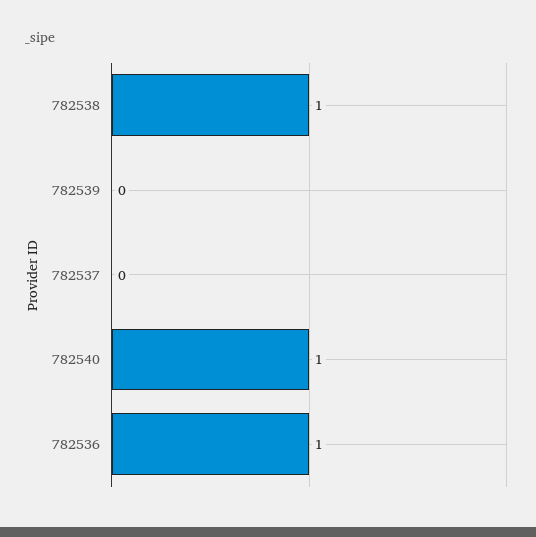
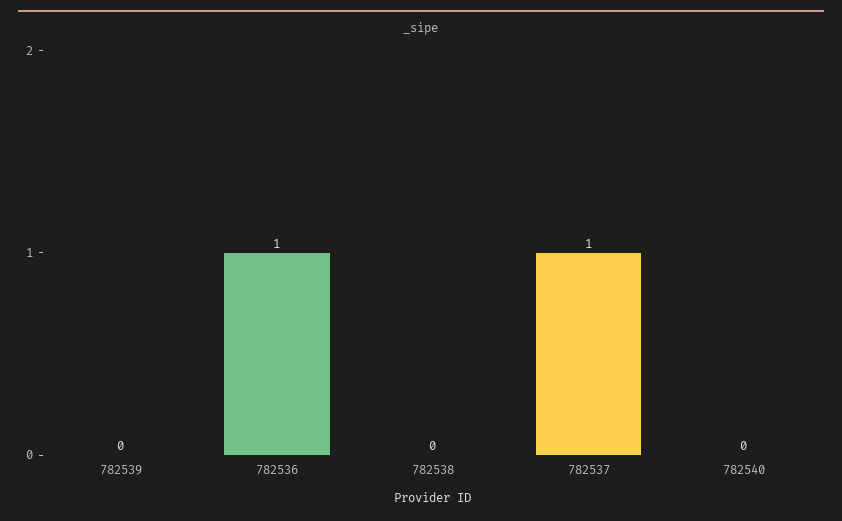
  {
-   "782538": 1,
+   "782538": 0,
    "782539": 0,
-   "782537": 0,
+   "782537": 1,
-   "782540": 1,
+   "782540": 0,
    "782536": 1
  }

